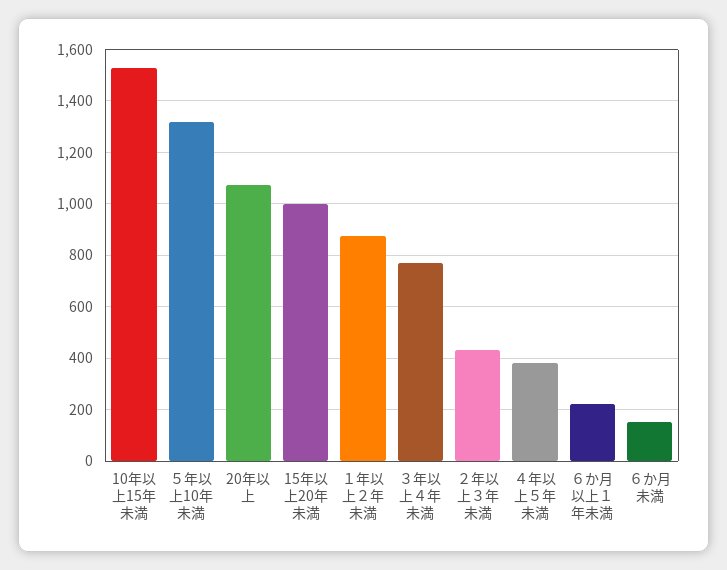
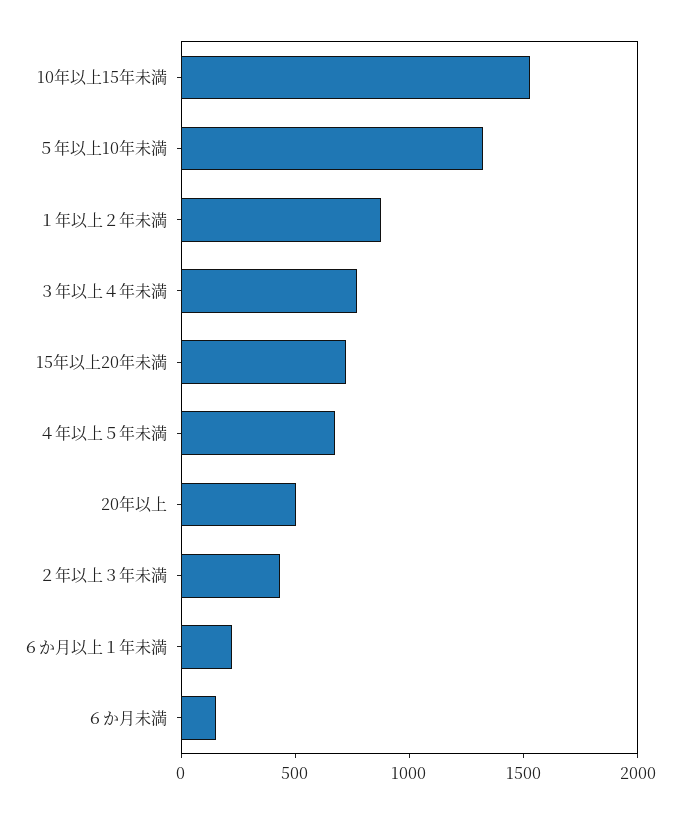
  {
    "10年以上15年未満": 1525,
    "５年以上10年未満": 1325,
-   "20年以上": 1075,
+   "20年以上": 500,
-   "15年以上20年未満": 1000,
+   "15年以上20年未満": 700,
    "１年以上２年未満": 875,
    "３年以上４年未満": 775,
    "２年以上３年未満": 425,
-   "４年以上５年未満": 375,
+   "４年以上５年未満": 700,
    "６か月以上１年未満": 225,
    "６か月未満": 150
  }

